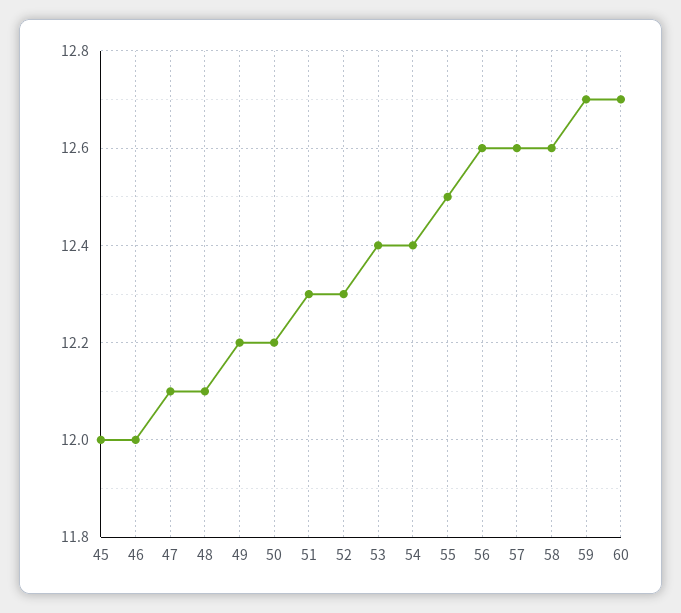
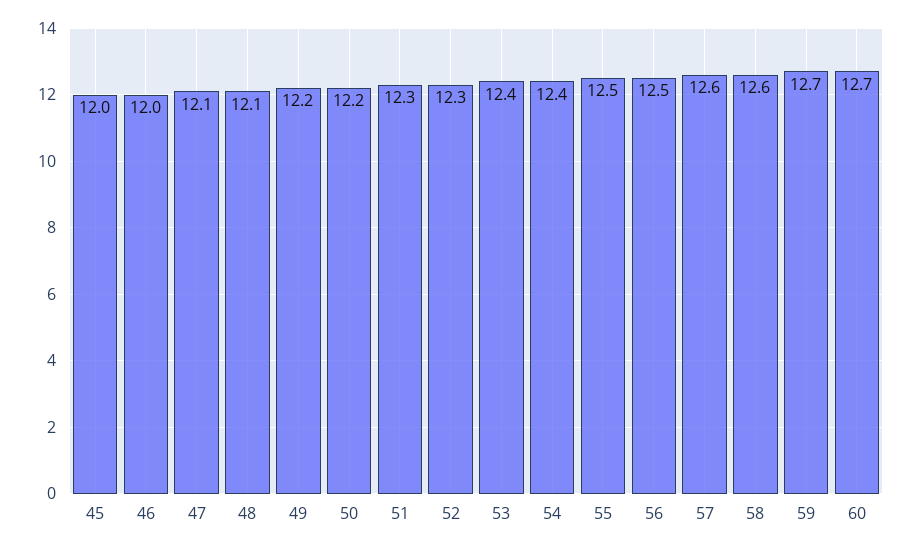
  {
    "45": 12,
    "46": 12,
    "47": 12.1,
    "48": 12.1,
    "49": 12.2,
    "50": 12.2,
    "51": 12.3,
    "52": 12.3,
    "53": 12.4,
    "54": 12.4,
    "55": 12.5,
-   "56": 12.6,
+   "56": 12.5,
    "57": 12.6,
    "58": 12.6,
    "59": 12.7,
    "60": 12.7
  }

